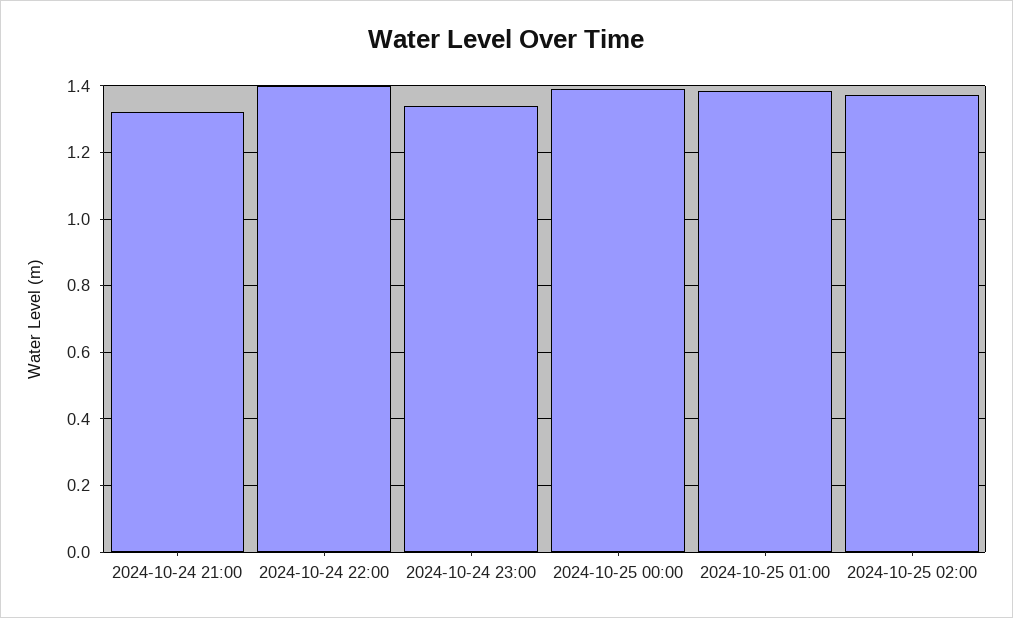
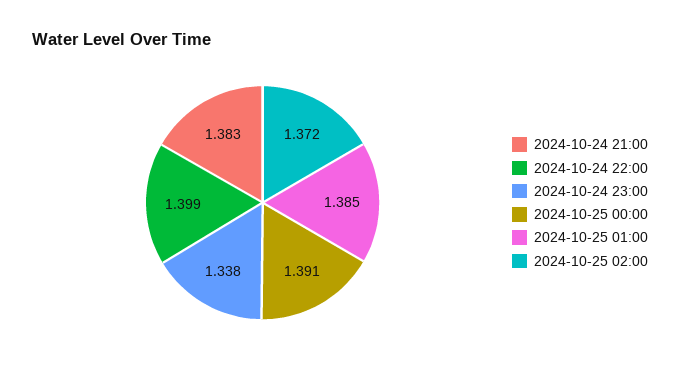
  {
-   "2024-10-24 21:00": 1.32,
+   "2024-10-24 21:00": 1.383,
    "2024-10-24 22:00": 1.399,
    "2024-10-24 23:00": 1.338,
    "2024-10-25 00:00": 1.391,
    "2024-10-25 01:00": 1.385,
    "2024-10-25 02:00": 1.372
  }

